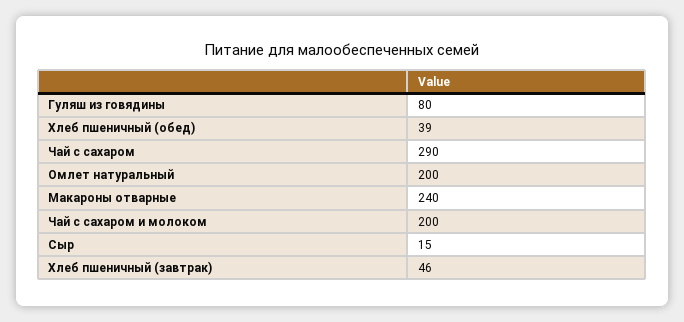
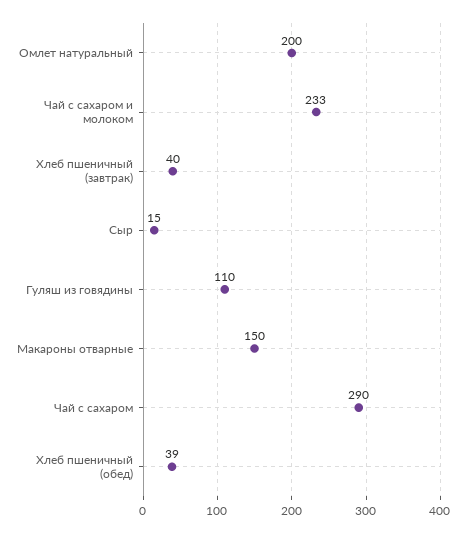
  {
-   "Гуляш из говядины": 80,
+   "Гуляш из говядины": 110,
    "Хлеб пшеничный (обед)": 39,
    "Чай с сахаром": 290,
    "Омлет натуральный": 200,
-   "Макароны отварные": 240,
+   "Макароны отварные": 150,
-   "Чай с сахаром и молоком": 200,
+   "Чай с сахаром и молоком": 233,
    "Сыр": 15,
-   "Хлеб пшеничный (завтрак)": 46
+   "Хлеб пшеничный (завтрак)": 40
  }

